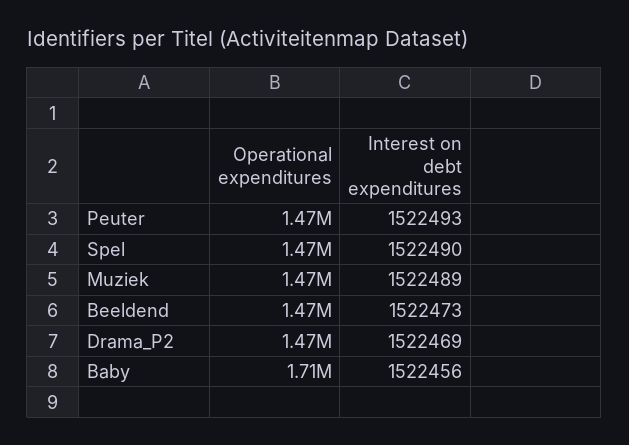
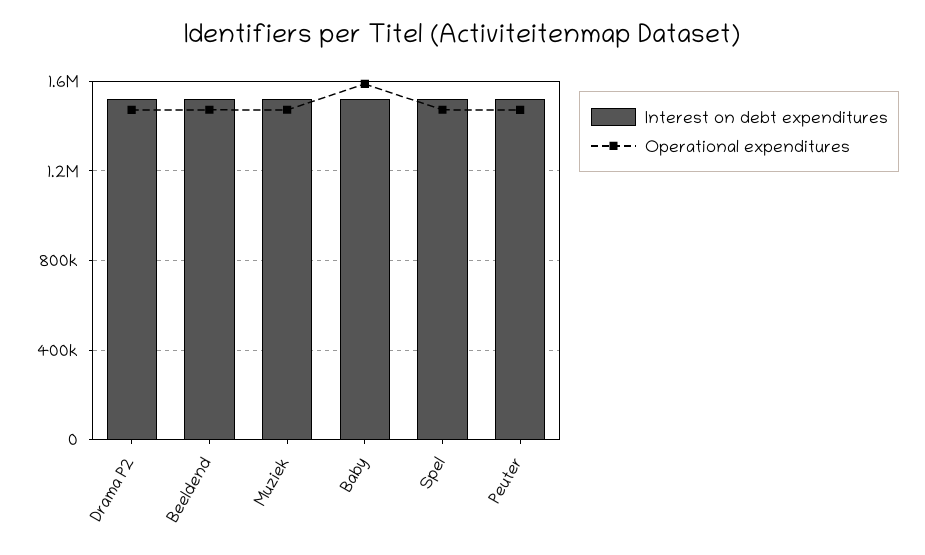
  {
    "Operational expenditures": {
      "Peuter": 1470000,
      "Spel": 1470000,
      "Muziek": 1470000,
      "Beeldend": 1470000,
      "Drama_P2": 1470000,
-     "Baby": 1710000
+     "Baby": 1600000
    },
    "Interest on debt expenditures": {
      "Peuter": 1522493,
      "Spel": 1522490,
      "Muziek": 1522489,
      "Beeldend": 1522473,
      "Drama_P2": 1522469,
      "Baby": 1522456
    }
  }

